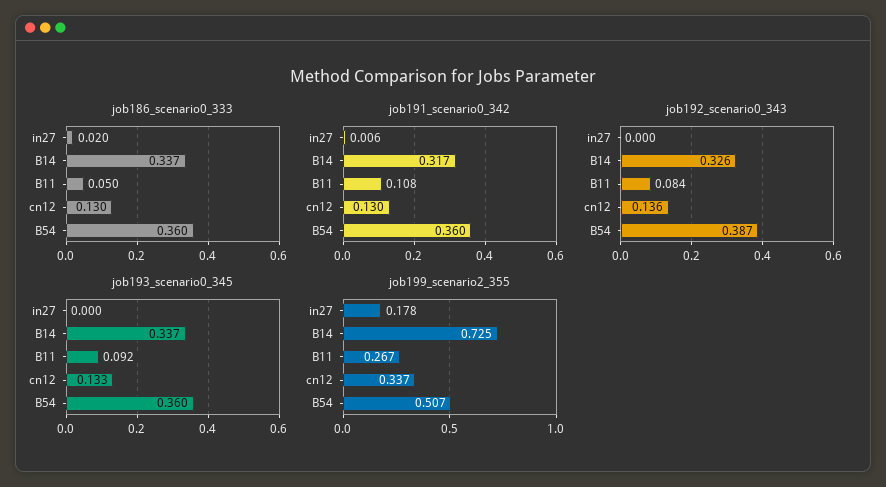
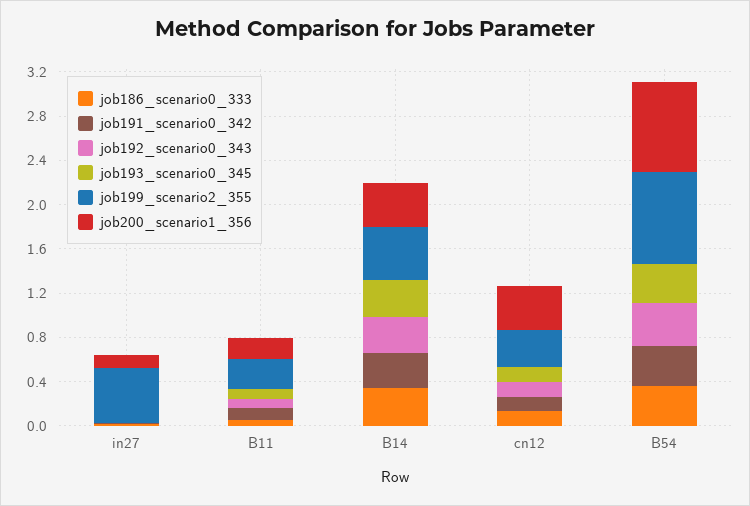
  {
    "job186_scenario0_333": {
      "in27": 0.02,
      "B14": 0.337,
      "B11": 0.05,
      "cn12": 0.13,
      "B54": 0.36
    },
    "job191_scenario0_342": {
      "in27": 0.006,
      "B14": 0.317,
      "B11": 0.108,
      "cn12": 0.13,
      "B54": 0.36
    },
    "job192_scenario0_343": {
      "in27": 0,
      "B14": 0.326,
      "B11": 0.084,
      "cn12": 0.136,
      "B54": 0.387
    },
    "job193_scenario0_345": {
      "in27": 0,
      "B14": 0.337,
      "B11": 0.092,
      "cn12": 0.133,
      "B54": 0.36
    },
    "job199_scenario2_355": {
-     "in27": 0.178,
+     "in27": 0.5,
-     "B14": 0.725,
+     "B14": 0.5,
      "B11": 0.267,
      "cn12": 0.337,
-     "B54": 0.507
+     "B54": 0.8
-   }
+   },
+   "job200_scenario1_356": {
+     "in27": 0.1,
+     "B11": 0.2,
+     "B14": 0.4,
+     "cn12": 0.4,
+     "B54": 0.8
+   }
  }

